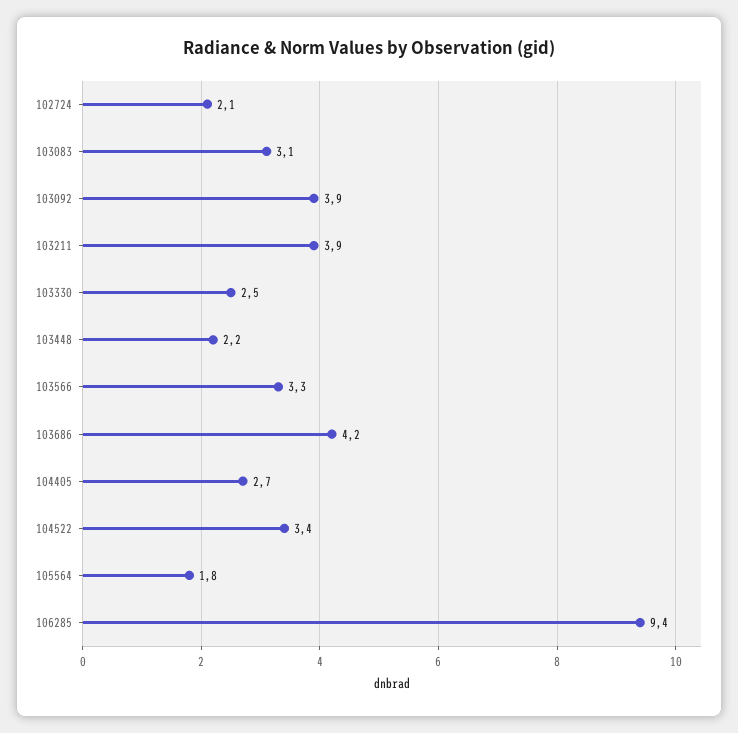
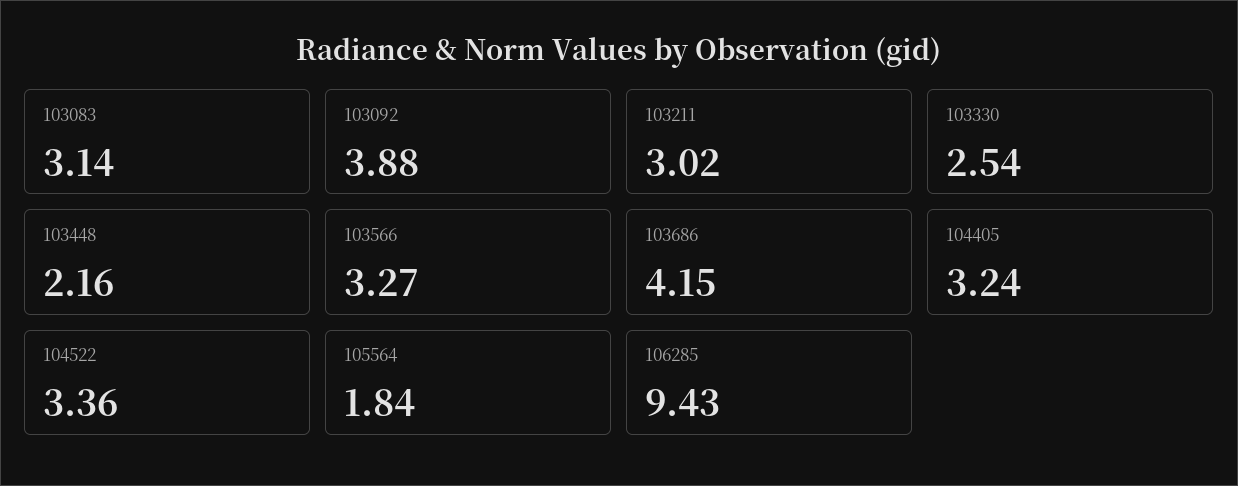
  {
-   "102724": 2.1,
    "103083": 3.14,
    "103092": 3.88,
-   "103211": 3.9,
+   "103211": 3.02,
    "103330": 2.54,
    "103448": 2.16,
    "103566": 3.27,
    "103686": 4.15,
-   "104405": 2.7,
+   "104405": 3.24,
    "104522": 3.36,
    "105564": 1.84,
    "106285": 9.43
  }

